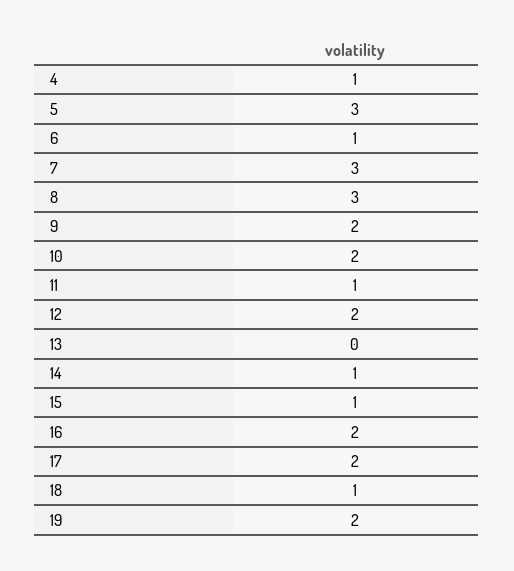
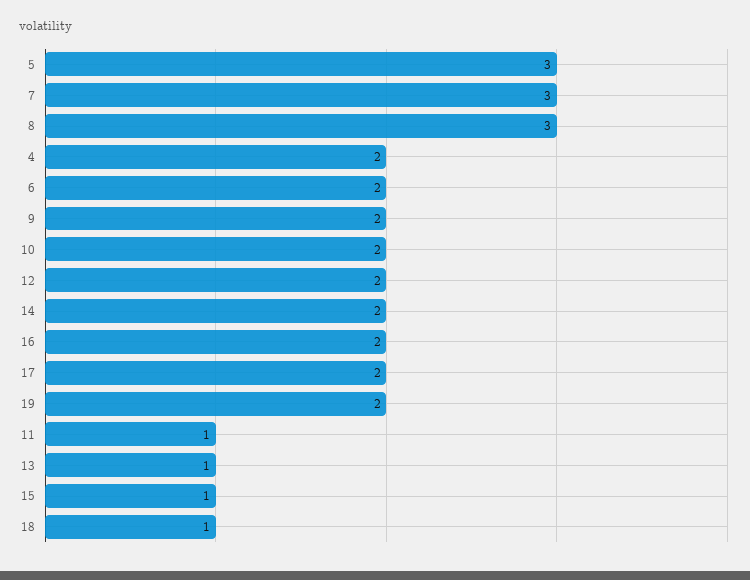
  {
-   "4": 1,
+   "4": 2,
    "5": 3,
-   "6": 1,
+   "6": 2,
    "7": 3,
    "8": 3,
    "9": 2,
    "10": 2,
    "11": 1,
    "12": 2,
-   "13": 0,
+   "13": 1,
-   "14": 1,
+   "14": 2,
    "15": 1,
    "16": 2,
    "17": 2,
    "18": 1,
    "19": 2
  }

